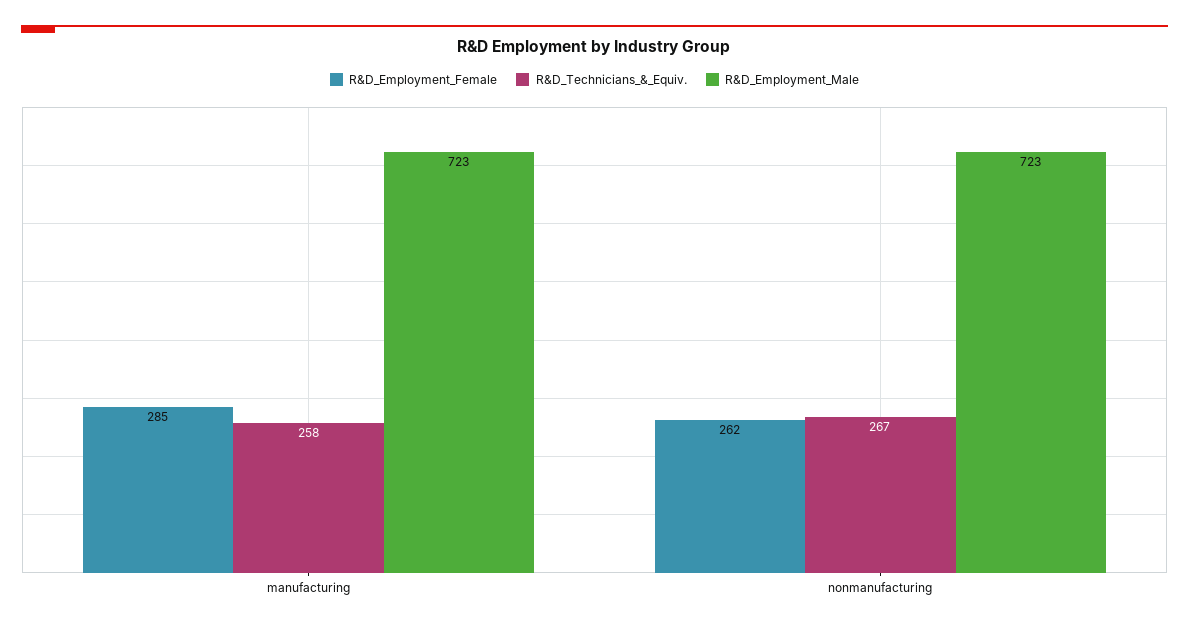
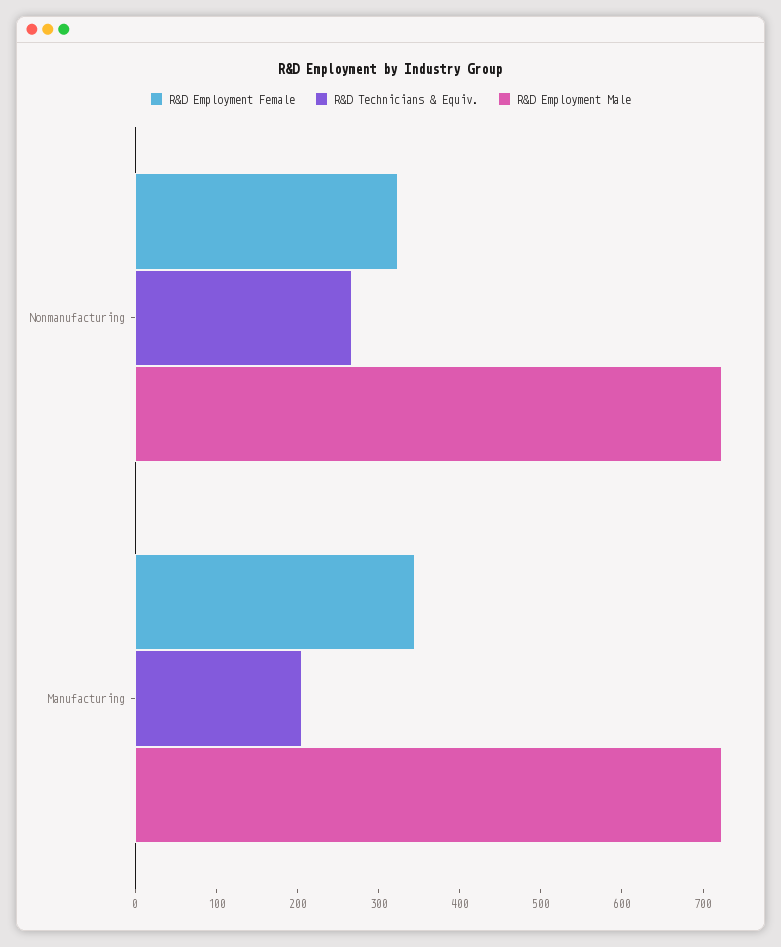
  {
    "R&D_Employment_Female": {
-     "manufacturing": 285,
+     "manufacturing": 340,
-     "nonmanufacturing": 262
+     "nonmanufacturing": 320
    },
    "R&D_Technicians_&_Equiv.": {
-     "manufacturing": 258,
+     "manufacturing": 200,
      "nonmanufacturing": 267
    },
    "R&D_Employment_Male": {
      "manufacturing": 723,
      "nonmanufacturing": 723
    }
  }

